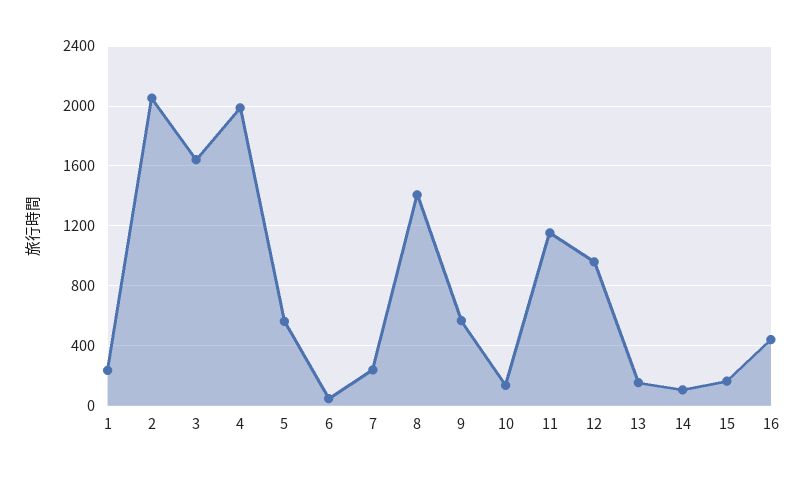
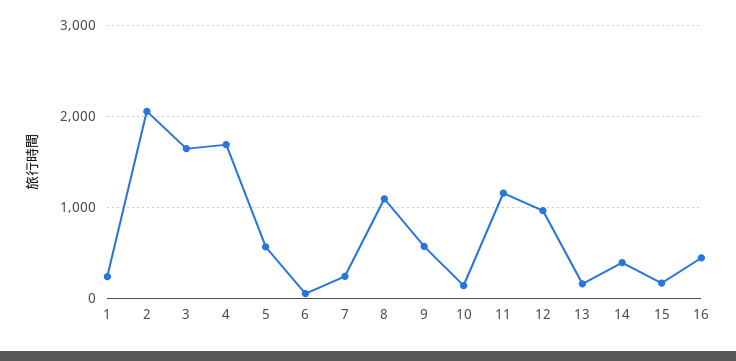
  {
    "1": 250,
    "2": 2050,
    "3": 1650,
-   "4": 2000,
+   "4": 1700,
    "5": 550,
    "6": 50,
    "7": 250,
-   "8": 1400,
+   "8": 1100,
    "9": 550,
    "10": 150,
    "11": 1150,
    "12": 950,
    "13": 150,
-   "14": 100,
+   "14": 400,
    "15": 150,
    "16": 450
  }

